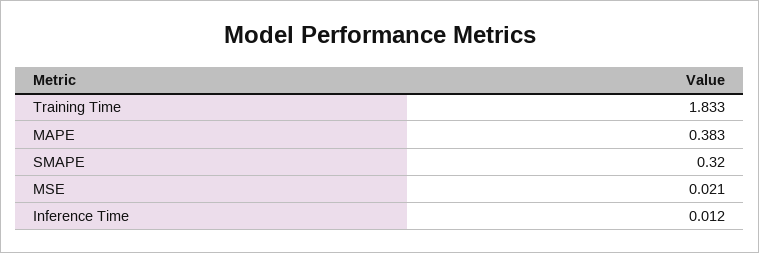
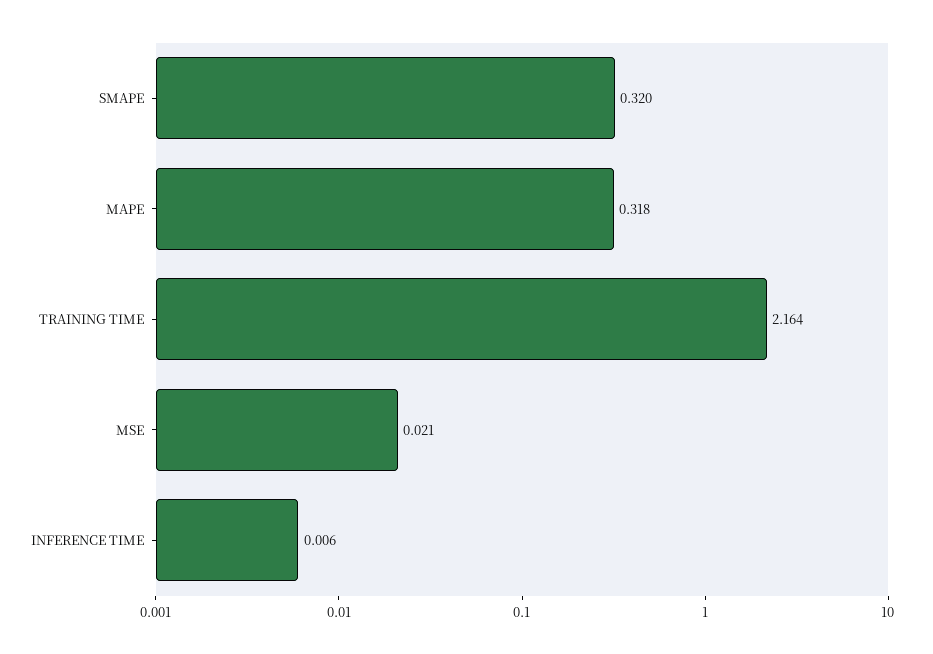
  {
-   "Training Time": 1.833,
+   "Training Time": 2.164,
-   "MAPE": 0.383,
+   "MAPE": 0.318,
    "SMAPE": 0.32,
    "MSE": 0.021,
-   "Inference Time": 0.012
+   "Inference Time": 0.006
  }

